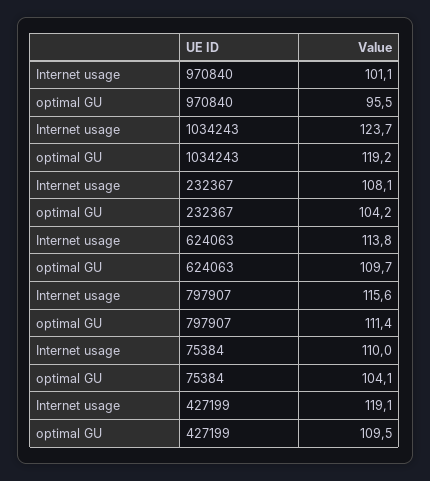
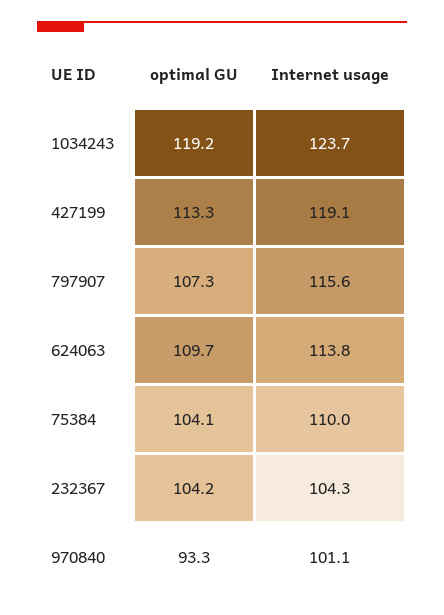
  {
    "Internet usage": {
      "970840": 101.1,
      "1034243": 123.7,
-     "232367": 108.1,
+     "232367": 104.3,
      "624063": 113.8,
      "797907": 115.6,
      "75384": 110,
      "427199": 119.1
    },
    "optimal GU": {
-     "970840": 95.5,
+     "970840": 93.3,
      "1034243": 119.2,
      "232367": 104.2,
      "624063": 109.7,
-     "797907": 111.4,
+     "797907": 107.3,
      "75384": 104.1,
-     "427199": 109.5
+     "427199": 113.3
    }
  }

